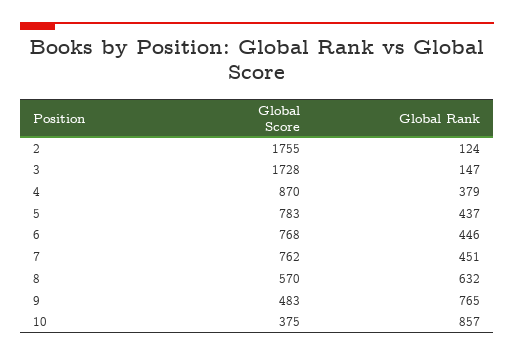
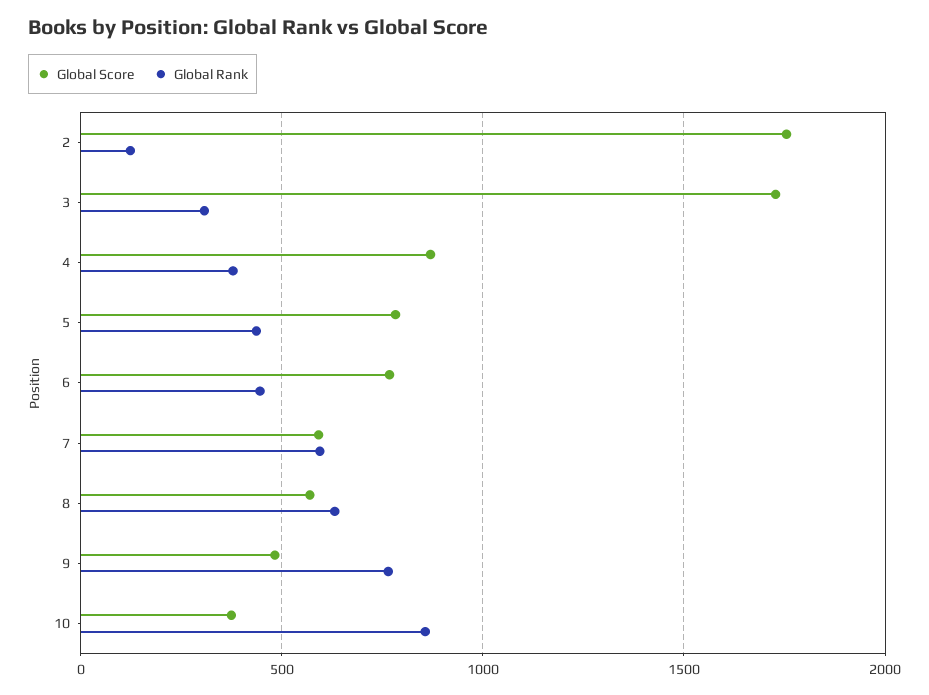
  {
    "Global Score": {
      "2": 1755,
      "3": 1728,
      "4": 870,
      "5": 783,
      "6": 768,
-     "7": 762,
+     "7": 600,
      "8": 570,
      "9": 483,
      "10": 375
    },
    "Global Rank": {
      "2": 124,
-     "3": 147,
+     "3": 300,
      "4": 379,
      "5": 437,
      "6": 446,
-     "7": 451,
+     "7": 600,
      "8": 632,
      "9": 765,
      "10": 857
    }
  }

